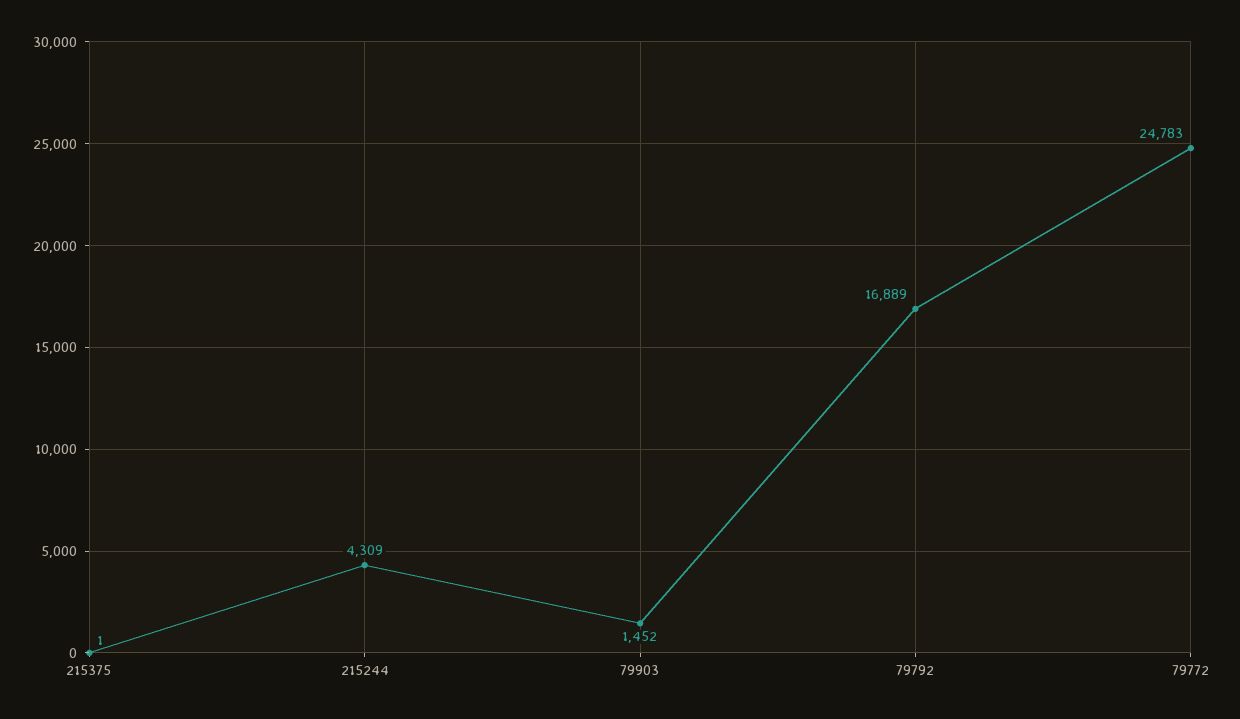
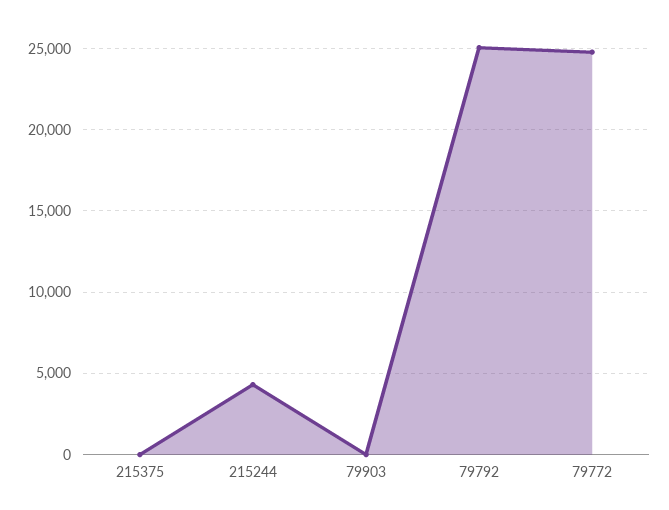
  {
    "215375": 1,
    "215244": 4309,
-   "79903": 1452,
+   "79903": 0,
-   "79792": 16889,
+   "79792": 25000,
    "79772": 24783
  }

